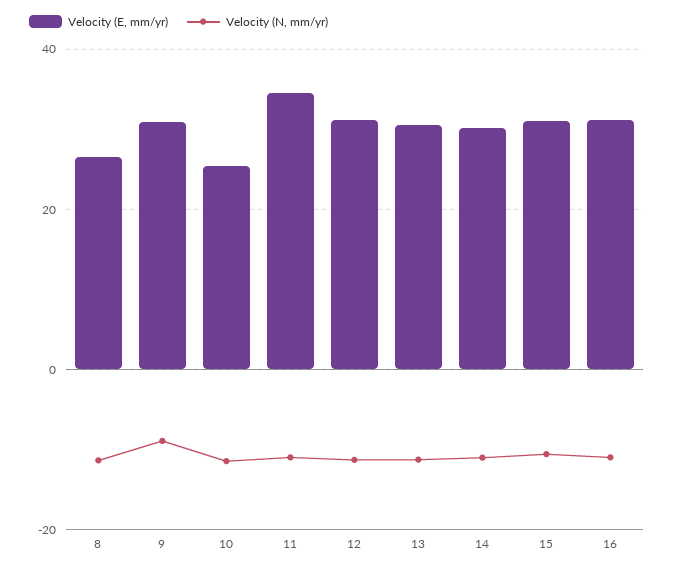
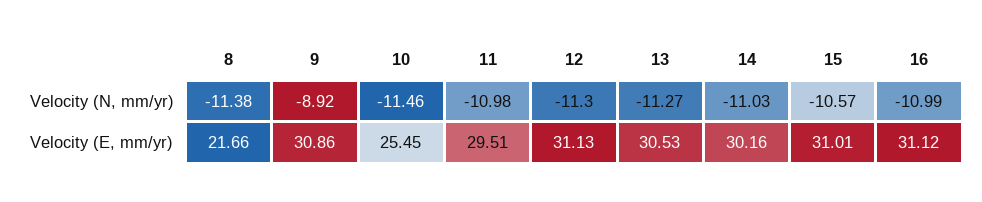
  {
    "Velocity (E, mm/yr)": {
-     "8": 26,
+     "8": 21.66,
      "9": 30.86,
      "10": 25.45,
-     "11": 34,
+     "11": 29.51,
      "12": 31.13,
      "13": 30.53,
      "14": 30.16,
      "15": 31.01,
      "16": 31.12
    },
    "Velocity (N, mm/yr)": {
      "8": -11.38,
      "9": -8.92,
      "10": -11.46,
      "11": -10.98,
      "12": -11.3,
      "13": -11.27,
      "14": -11.03,
      "15": -10.57,
      "16": -10.99
    }
  }

